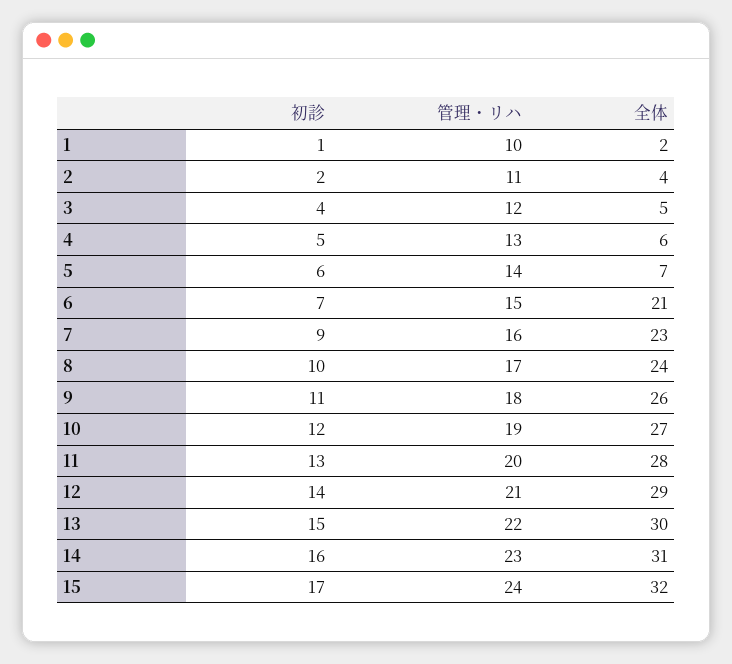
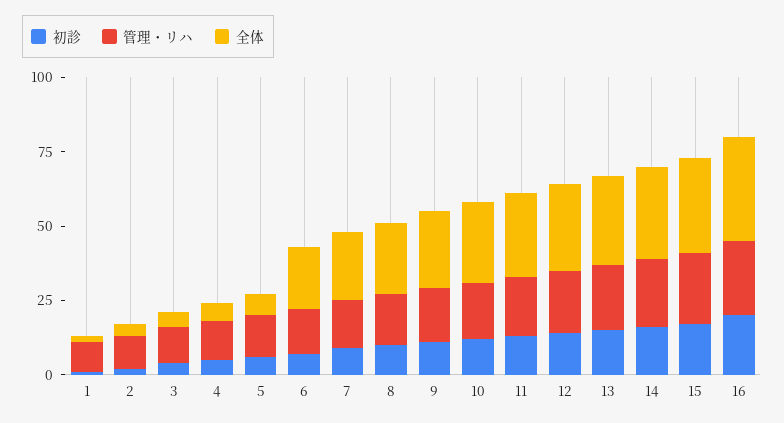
  {
    "初診": {
      "1": 1,
      "2": 2,
      "3": 4,
      "4": 5,
      "5": 6,
      "6": 7,
      "7": 9,
      "8": 10,
      "9": 11,
      "10": 12,
      "11": 13,
      "12": 14,
      "13": 15,
      "14": 16,
-     "15": 17
+     "15": 17,
+     "16": 20
    },
    "管理・リハ": {
      "1": 10,
      "2": 11,
      "3": 12,
      "4": 13,
      "5": 14,
      "6": 15,
      "7": 16,
      "8": 17,
      "9": 18,
      "10": 19,
      "11": 20,
      "12": 21,
      "13": 22,
      "14": 23,
-     "15": 24
+     "15": 24,
+     "16": 25
    },
    "全体": {
      "1": 2,
      "2": 4,
      "3": 5,
      "4": 6,
      "5": 7,
      "6": 21,
      "7": 23,
      "8": 24,
      "9": 26,
      "10": 27,
      "11": 28,
      "12": 29,
      "13": 30,
      "14": 31,
-     "15": 32
+     "15": 32,
+     "16": 35
    }
  }

